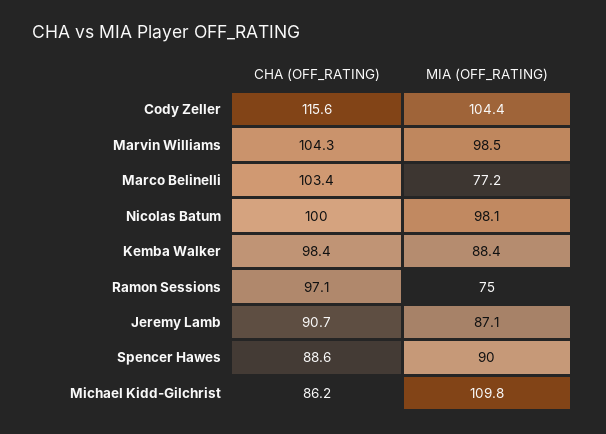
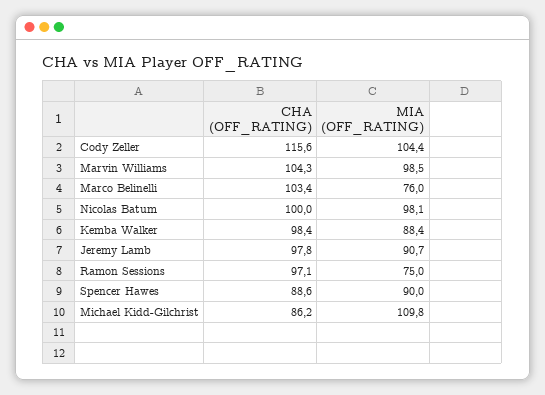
  {
    "CHA (OFF_RATING)": {
      "Cody Zeller": 115.6,
      "Marvin Williams": 104.3,
      "Marco Belinelli": 103.4,
      "Nicolas Batum": 100,
      "Kemba Walker": 98.4,
      "Ramon Sessions": 97.1,
-     "Jeremy Lamb": 90.7,
+     "Jeremy Lamb": 97.8,
      "Spencer Hawes": 88.6,
      "Michael Kidd-Gilchrist": 86.2
    },
    "MIA (OFF_RATING)": {
      "Cody Zeller": 104.4,
      "Marvin Williams": 98.5,
-     "Marco Belinelli": 77.2,
+     "Marco Belinelli": 76,
      "Nicolas Batum": 98.1,
      "Kemba Walker": 88.4,
      "Ramon Sessions": 75,
-     "Jeremy Lamb": 87.1,
+     "Jeremy Lamb": 90.7,
      "Spencer Hawes": 90,
      "Michael Kidd-Gilchrist": 109.8
    }
  }

